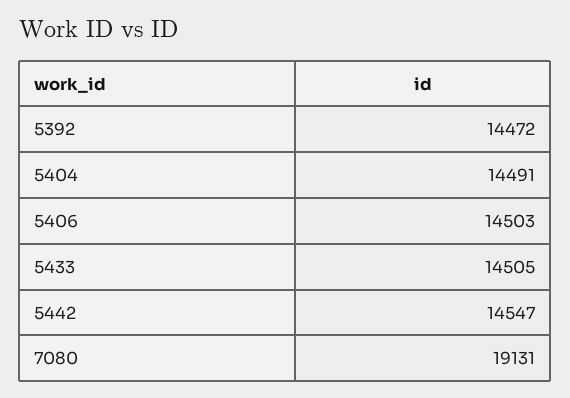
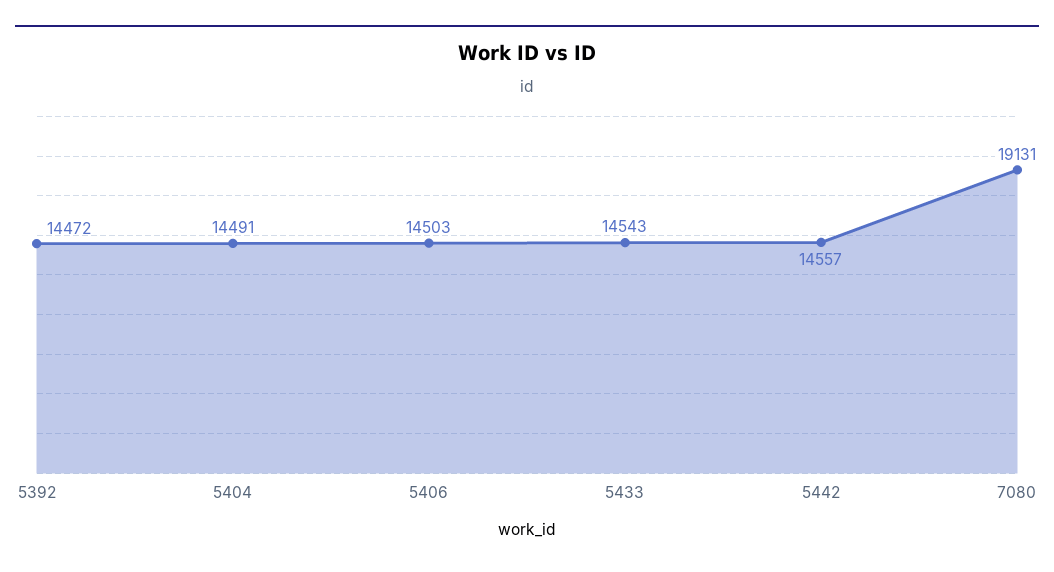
  {
    "5392": 14472,
    "5404": 14491,
    "5406": 14503,
-   "5433": 14505,
+   "5433": 14543,
-   "5442": 14547,
+   "5442": 14557,
    "7080": 19131
  }

